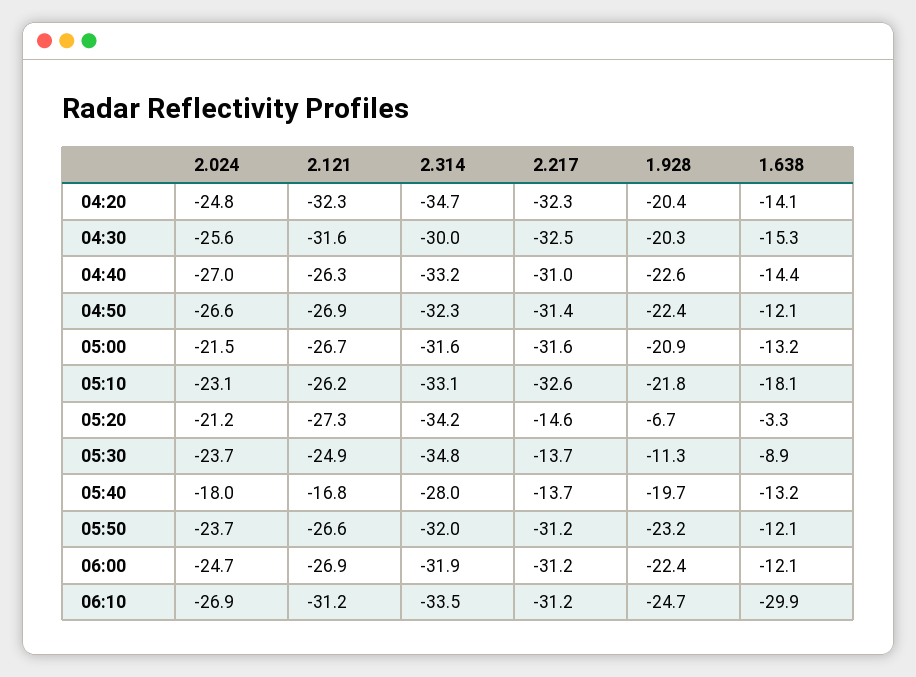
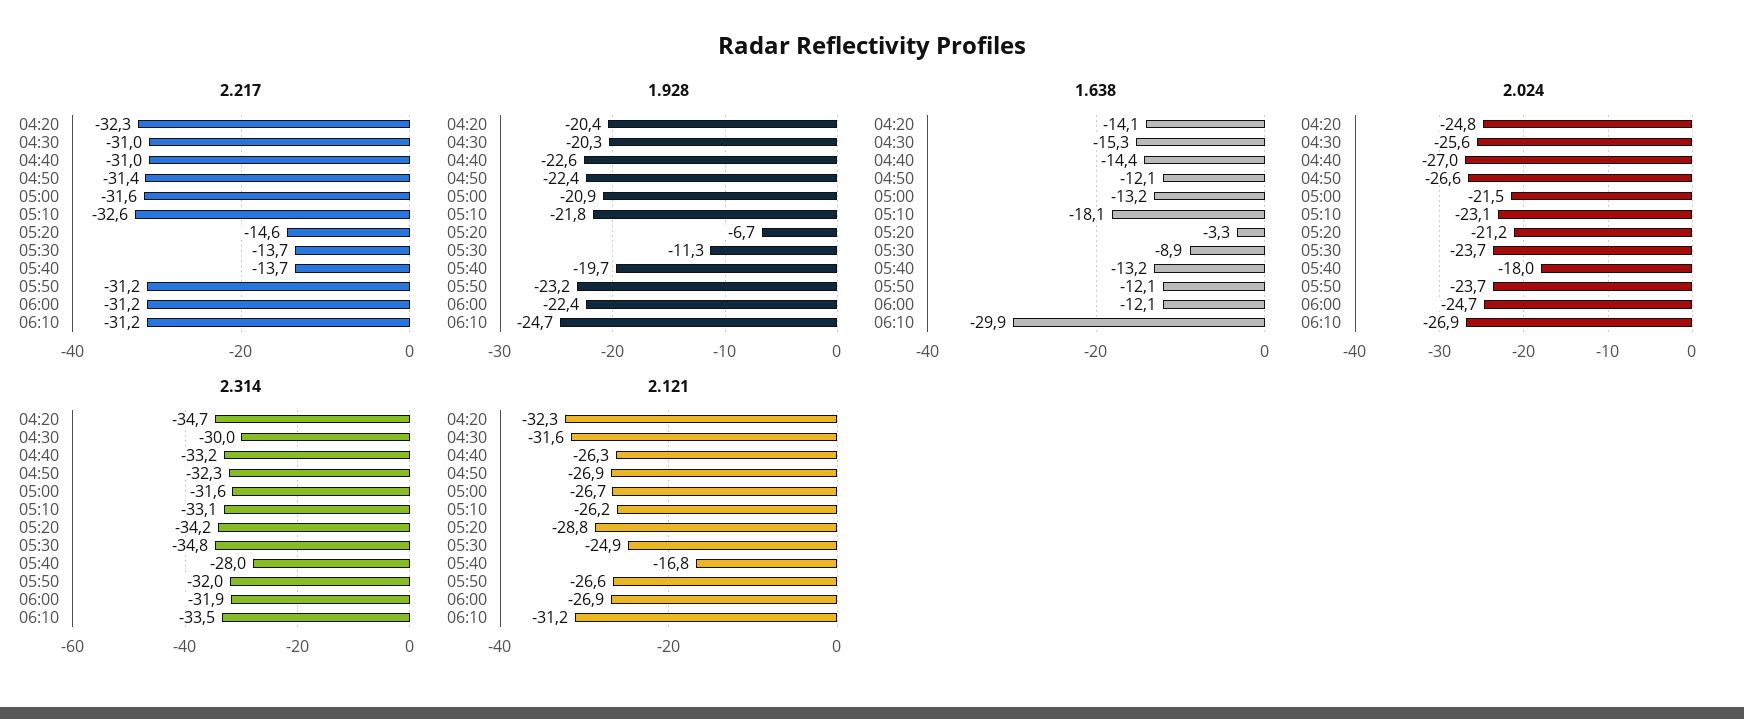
  {
    "2.024": {
      "04:20": -24.8,
      "04:30": -25.6,
      "04:40": -27,
      "04:50": -26.6,
      "05:00": -21.5,
      "05:10": -23.1,
      "05:20": -21.2,
      "05:30": -23.7,
      "05:40": -18,
      "05:50": -23.7,
      "06:00": -24.7,
      "06:10": -26.9
    },
    "2.121": {
      "04:20": -32.3,
      "04:30": -31.6,
      "04:40": -26.3,
      "04:50": -26.9,
      "05:00": -26.7,
      "05:10": -26.2,
-     "05:20": -27.3,
+     "05:20": -28.8,
      "05:30": -24.9,
      "05:40": -16.8,
      "05:50": -26.6,
      "06:00": -26.9,
      "06:10": -31.2
    },
    "2.314": {
      "04:20": -34.7,
      "04:30": -30,
      "04:40": -33.2,
      "04:50": -32.3,
      "05:00": -31.6,
      "05:10": -33.1,
      "05:20": -34.2,
      "05:30": -34.8,
      "05:40": -28,
      "05:50": -32,
      "06:00": -31.9,
      "06:10": -33.5
    },
    "2.217": {
      "04:20": -32.3,
-     "04:30": -32.5,
+     "04:30": -31,
      "04:40": -31,
      "04:50": -31.4,
      "05:00": -31.6,
      "05:10": -32.6,
      "05:20": -14.6,
      "05:30": -13.7,
      "05:40": -13.7,
      "05:50": -31.2,
      "06:00": -31.2,
      "06:10": -31.2
    },
    "1.928": {
      "04:20": -20.4,
      "04:30": -20.3,
      "04:40": -22.6,
      "04:50": -22.4,
      "05:00": -20.9,
      "05:10": -21.8,
      "05:20": -6.7,
      "05:30": -11.3,
      "05:40": -19.7,
      "05:50": -23.2,
      "06:00": -22.4,
      "06:10": -24.7
    },
    "1.638": {
      "04:20": -14.1,
      "04:30": -15.3,
      "04:40": -14.4,
      "04:50": -12.1,
      "05:00": -13.2,
      "05:10": -18.1,
      "05:20": -3.3,
      "05:30": -8.9,
      "05:40": -13.2,
      "05:50": -12.1,
      "06:00": -12.1,
      "06:10": -29.9
    }
  }

